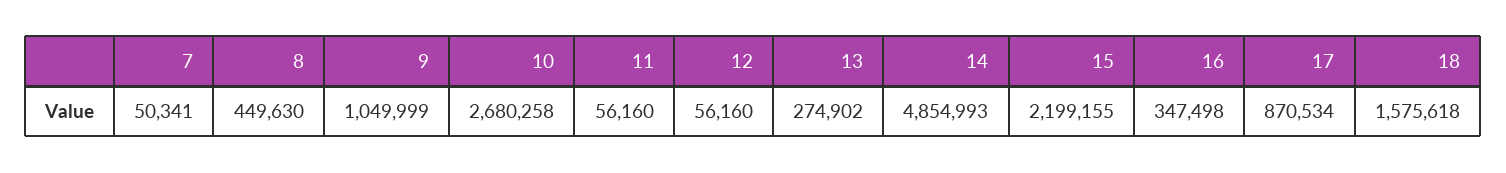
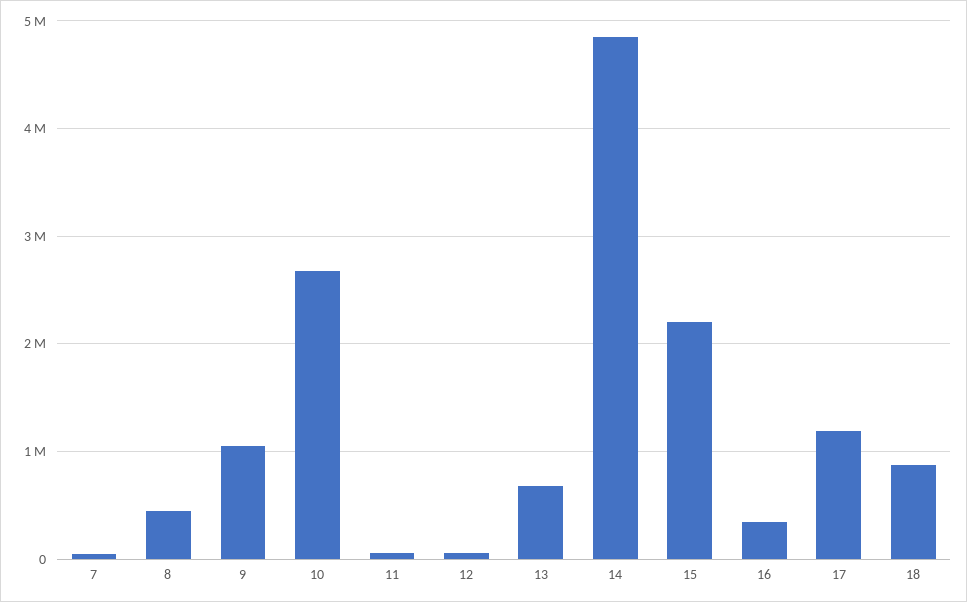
  {
    "7": 50341,
    "8": 449630,
    "9": 1049999,
    "10": 2680258,
    "11": 56160,
    "12": 56160,
-   "13": 274902,
+   "13": 700000,
    "14": 4854993,
    "15": 2199155,
    "16": 347498,
-   "17": 870534,
+   "17": 1200000,
-   "18": 1575618
+   "18": 900000
  }

